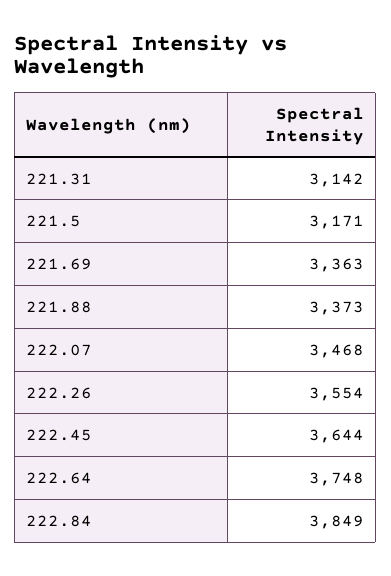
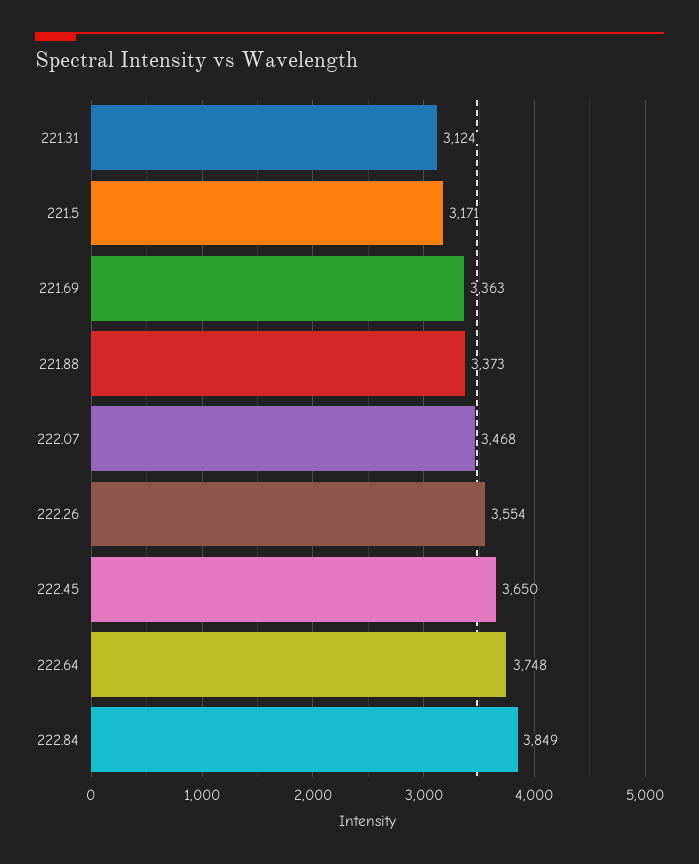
  {
-   "221.31": 3142,
+   "221.31": 3124,
    "221.5": 3171,
    "221.69": 3363,
    "221.88": 3373,
    "222.07": 3468,
    "222.26": 3554,
-   "222.45": 3644,
+   "222.45": 3650,
    "222.64": 3748,
    "222.84": 3849
  }

